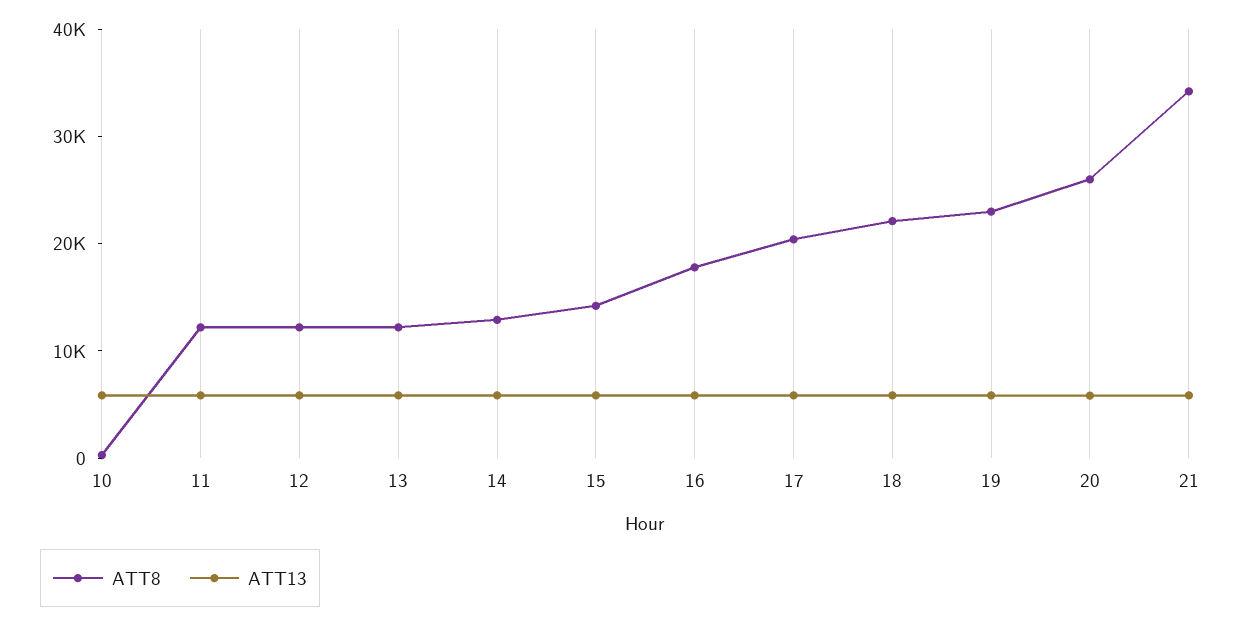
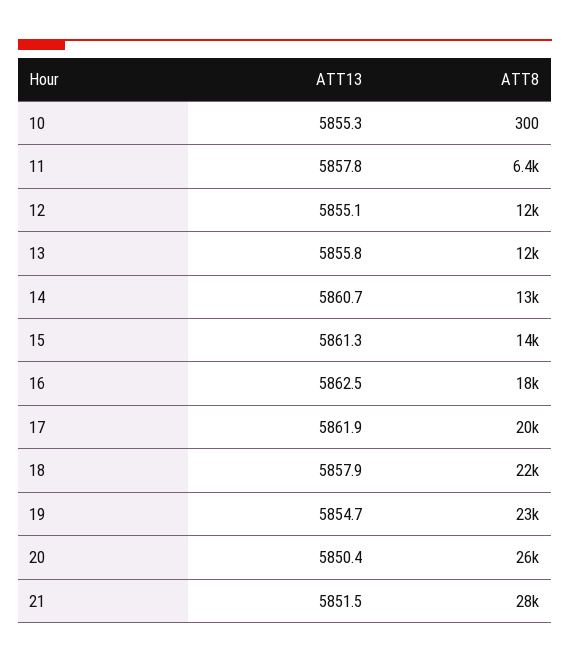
  {
    "ATT8": {
      "10": 300,
-     "11": 12000,
+     "11": 6400,
      "12": 12000,
      "13": 12000,
      "14": 13000,
      "15": 14000,
      "16": 18000,
      "17": 20000,
      "18": 22000,
      "19": 23000,
      "20": 26000,
-     "21": 34000
+     "21": 28000
    },
    "ATT13": {
      "10": 5855.3,
      "11": 5857.8,
      "12": 5855.1,
      "13": 5855.8,
      "14": 5860.7,
      "15": 5861.3,
      "16": 5862.5,
      "17": 5861.9,
      "18": 5857.9,
      "19": 5854.7,
      "20": 5850.4,
      "21": 5851.5
    }
  }

